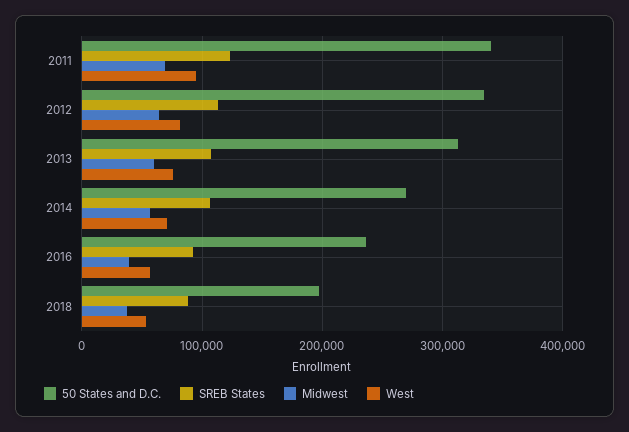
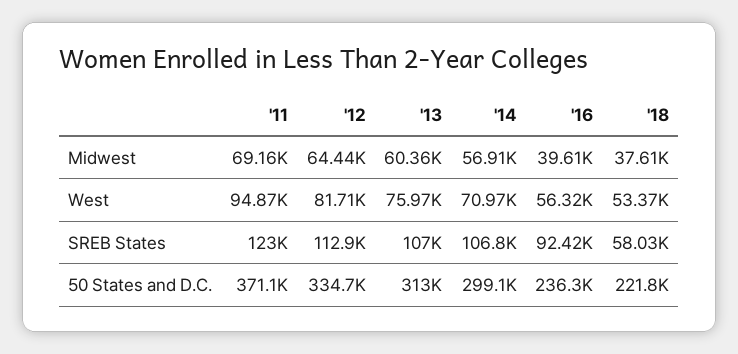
  {
    "50 States and D.C.": {
-     "2011": 340000,
+     "2011": 371100,
      "2012": 334700,
      "2013": 313000,
-     "2014": 270000,
+     "2014": 299100,
      "2016": 236300,
-     "2018": 200000
+     "2018": 221800
    },
    "SREB States": {
      "2011": 123000,
      "2012": 112900,
      "2013": 107000,
      "2014": 106800,
      "2016": 92420,
-     "2018": 90000
+     "2018": 58030
    },
    "Midwest": {
      "2011": 69160,
      "2012": 64440,
      "2013": 60360,
      "2014": 56910,
      "2016": 39610,
      "2018": 37610
    },
    "West": {
      "2011": 94870,
      "2012": 81710,
      "2013": 75970,
      "2014": 70970,
      "2016": 56320,
      "2018": 53370
    }
  }

